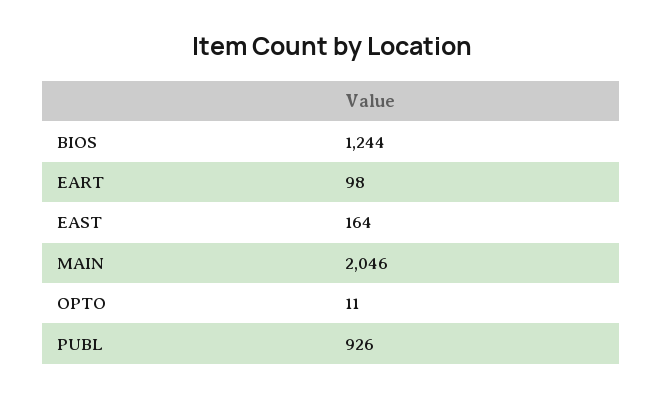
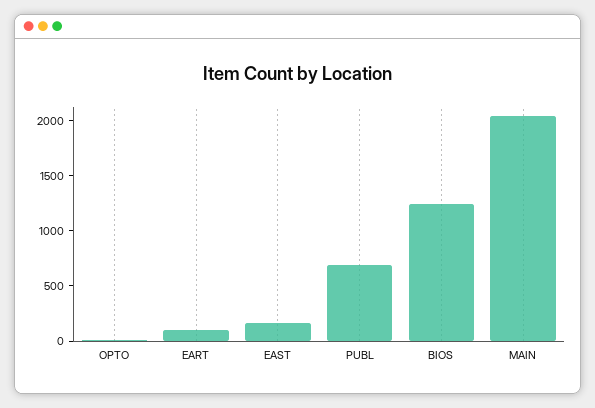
  {
    "BIOS": 1244,
    "EART": 98,
    "EAST": 164,
    "MAIN": 2046,
    "OPTO": 11,
-   "PUBL": 926
+   "PUBL": 700
  }

